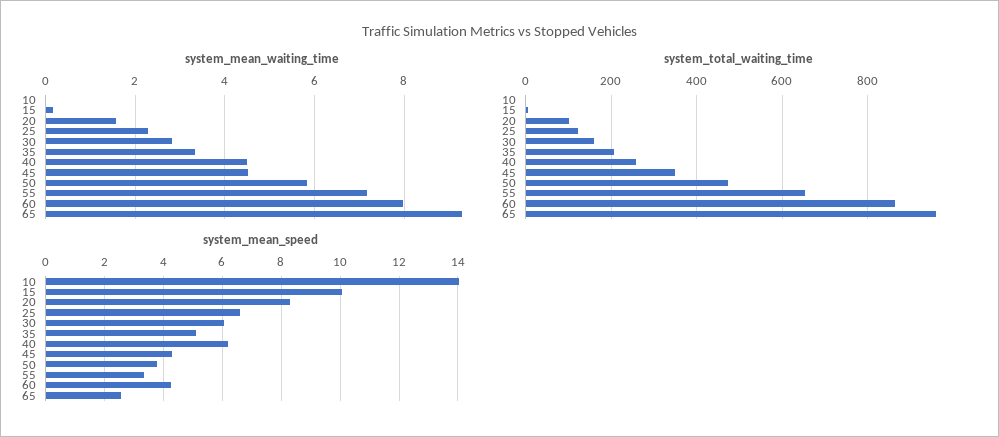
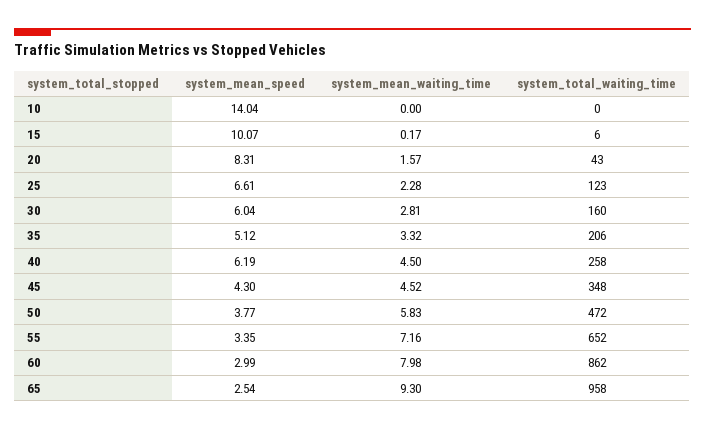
  {
    "system_mean_waiting_time": {
      "10": 0,
      "15": 0.17,
      "20": 1.57,
      "25": 2.28,
      "30": 2.81,
      "35": 3.32,
      "40": 4.5,
      "45": 4.52,
      "50": 5.83,
      "55": 7.16,
      "60": 7.98,
      "65": 9.3
    },
    "system_total_waiting_time": {
      "10": 0,
      "15": 6,
-     "20": 100,
+     "20": 43,
      "25": 123,
      "30": 160,
      "35": 206,
      "40": 258,
      "45": 348,
      "50": 472,
      "55": 652,
      "60": 862,
      "65": 958
    },
    "system_mean_speed": {
      "10": 14.04,
      "15": 10.07,
      "20": 8.31,
      "25": 6.61,
      "30": 6.04,
      "35": 5.12,
      "40": 6.19,
      "45": 4.3,
      "50": 3.77,
      "55": 3.35,
-     "60": 4.25,
+     "60": 2.99,
      "65": 2.54
    }
  }

